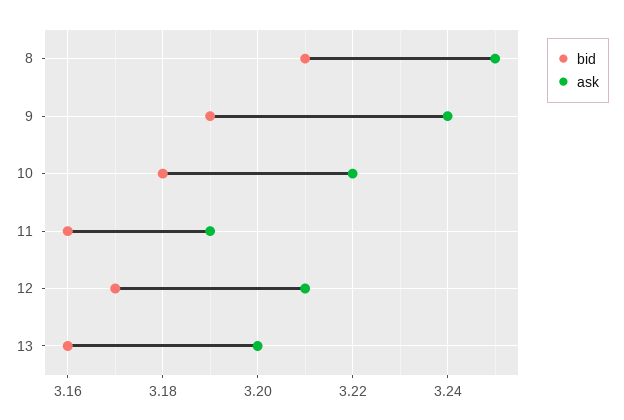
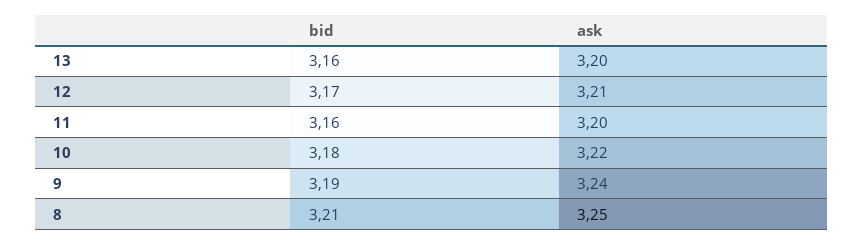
  {
    "bid": {
      "8": 3.21,
      "9": 3.19,
      "10": 3.18,
      "11": 3.16,
      "12": 3.17,
      "13": 3.16
    },
    "ask": {
      "8": 3.25,
      "9": 3.24,
      "10": 3.22,
-     "11": 3.19,
+     "11": 3.2,
      "12": 3.21,
      "13": 3.2
    }
  }

